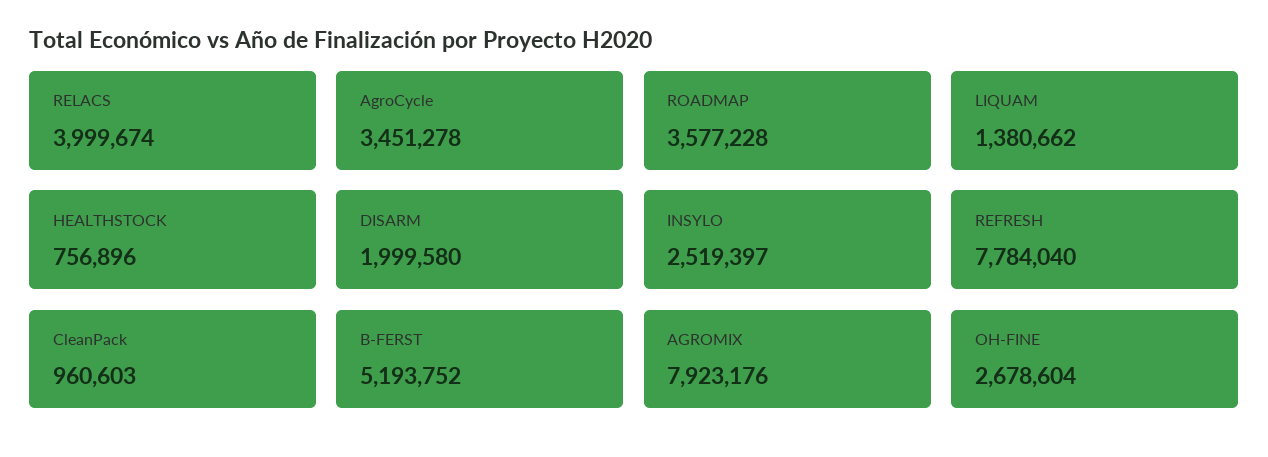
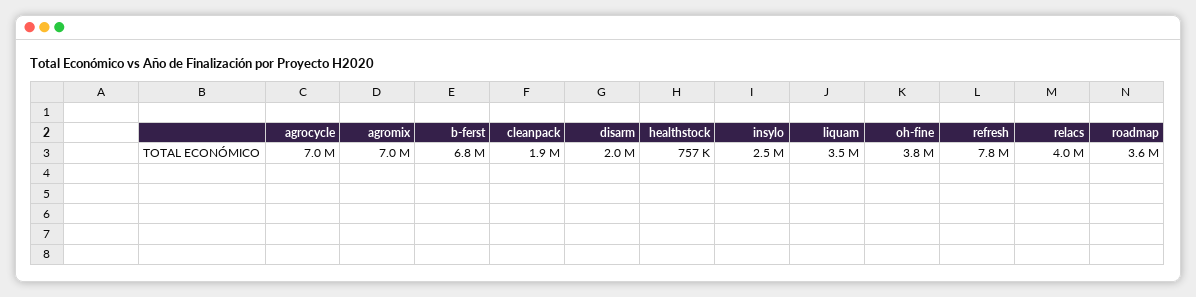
  {
    "RELACS": 3999674,
-   "AgroCycle": 3451278,
+   "AgroCycle": 7000000,
    "ROADMAP": 3577228,
-   "LIQUAM": 1380662,
+   "LIQUAM": 3500000,
    "HEALTHSTOCK": 756896,
    "DISARM": 1999580,
    "INSYLO": 2519397,
    "REFRESH": 7784040,
-   "CleanPack": 960603,
+   "CleanPack": 1900000,
-   "B-FERST": 5193752,
+   "B-FERST": 6800000,
-   "AGROMIX": 7923176,
+   "AGROMIX": 7000000,
-   "OH-FINE": 2678604
+   "OH-FINE": 3800000
  }

